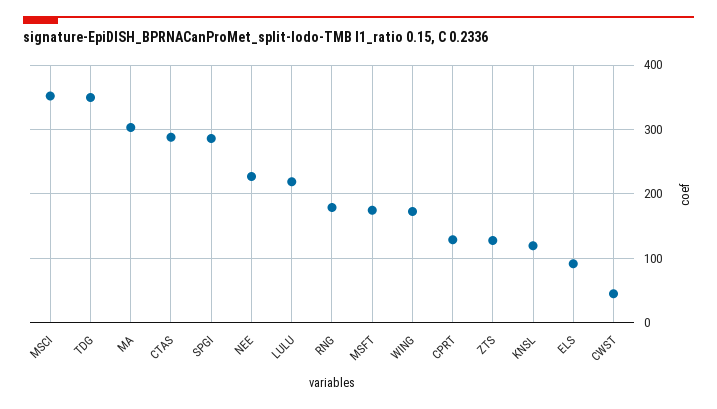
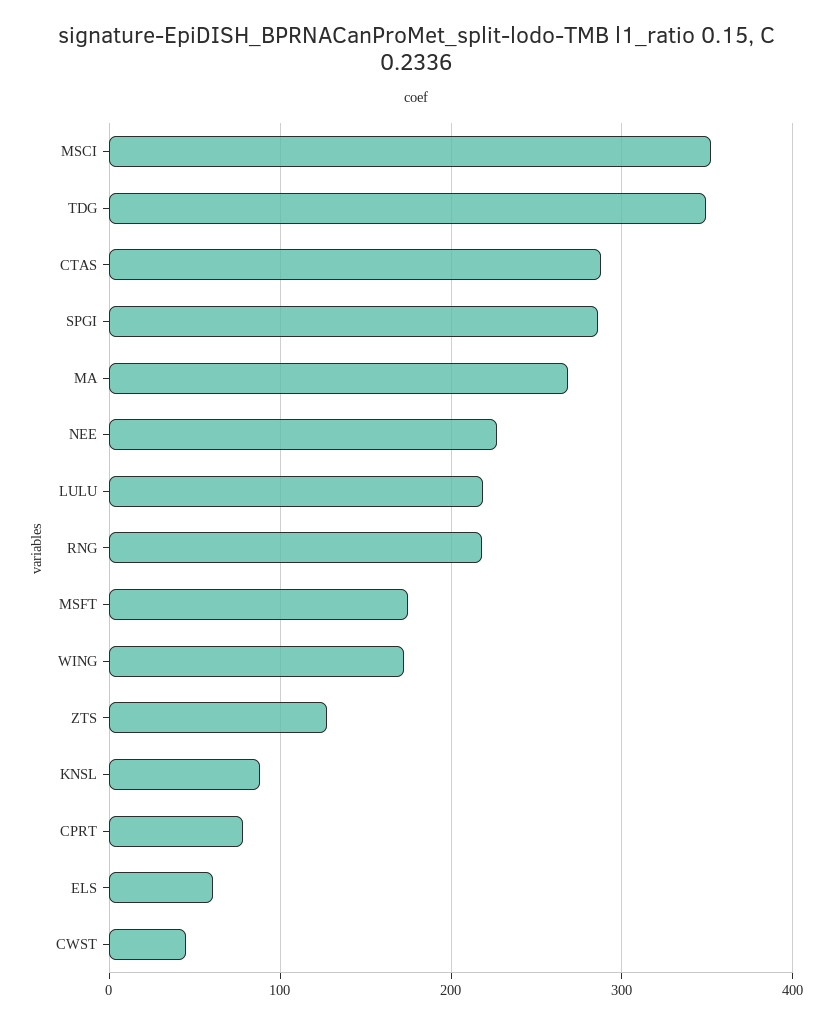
  {
    "MSCI": 350,
    "TDG": 350,
-   "MA": 300,
+   "MA": 270,
    "CTAS": 290,
    "SPGI": 290,
    "NEE": 230,
    "LULU": 220,
-   "RNG": 180,
+   "RNG": 220,
    "MSFT": 170,
    "WING": 170,
-   "CPRT": 130,
+   "CPRT": 80,
    "ZTS": 130,
-   "KNSL": 120,
+   "KNSL": 90,
-   "ELS": 90,
+   "ELS": 60,
    "CWST": 40
  }

